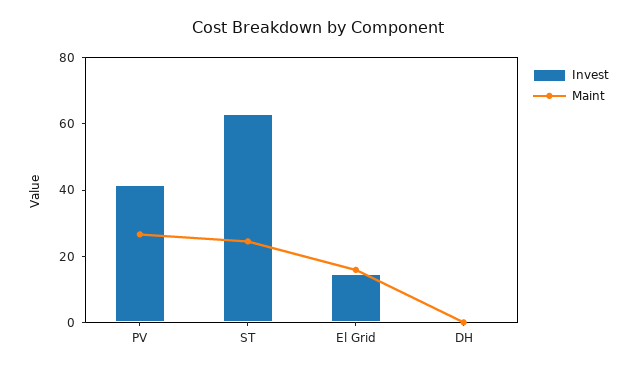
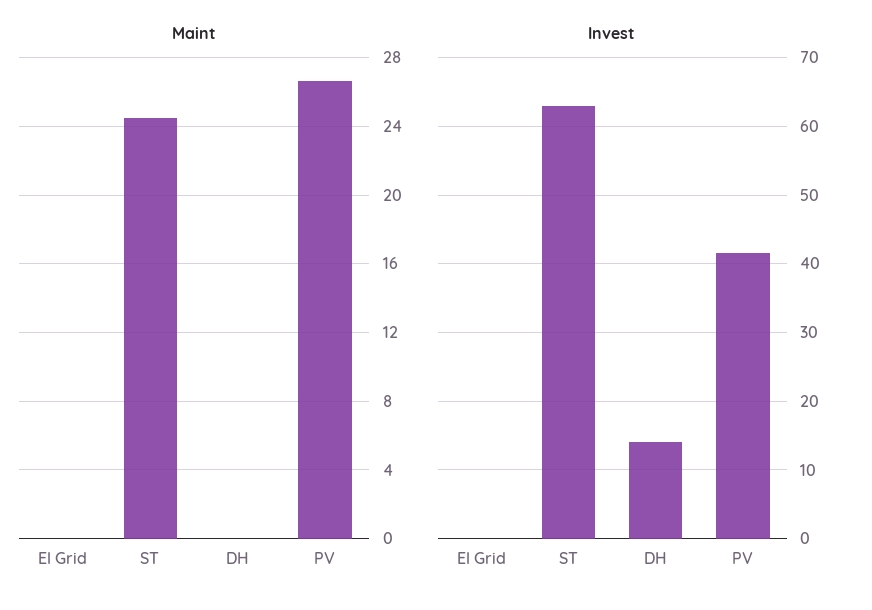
  {
    "Invest": {
      "PV": 42,
      "ST": 63,
-     "El Grid": 15,
+     "El Grid": 0,
-     "DH": 0
+     "DH": 14
    },
    "Maint": {
      "PV": 26.5,
      "ST": 24.5,
-     "El Grid": 15,
+     "El Grid": 0,
      "DH": 0
    }
  }

